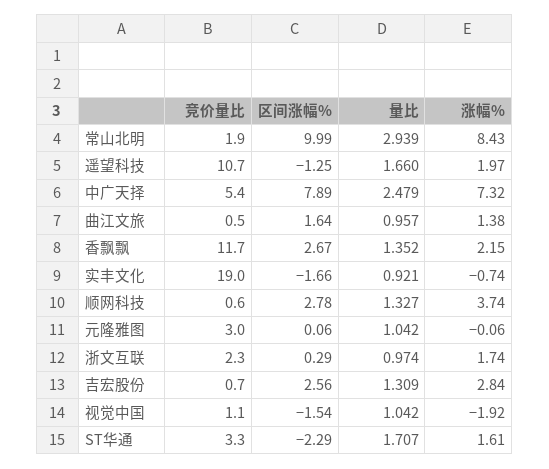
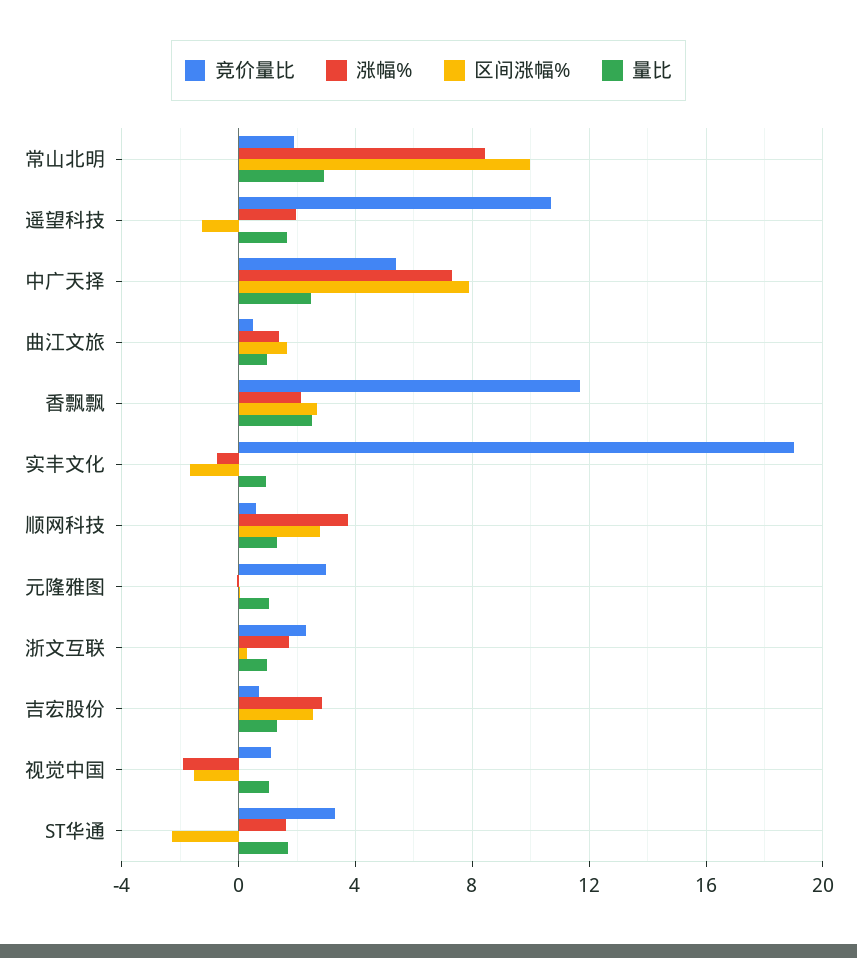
  {
    "竞价量比": {
      "常山北明": 1.9,
      "遥望科技": 10.7,
      "中广天择": 5.4,
      "曲江文旅": 0.5,
      "香飘飘": 11.7,
      "实丰文化": 19,
      "顺网科技": 0.6,
      "元隆雅图": 3,
      "浙文互联": 2.3,
      "吉宏股份": 0.7,
      "视觉中国": 1.1,
      "ST华通": 3.3
    },
    "区间涨幅%": {
      "常山北明": 9.99,
      "遥望科技": -1.25,
      "中广天择": 7.89,
      "曲江文旅": 1.64,
      "香飘飘": 2.67,
      "实丰文化": -1.66,
      "顺网科技": 2.78,
      "元隆雅图": 0.06,
      "浙文互联": 0.29,
      "吉宏股份": 2.56,
      "视觉中国": -1.54,
      "ST华通": -2.29
    },
    "量比": {
      "常山北明": 2.939,
      "遥望科技": 1.66,
      "中广天择": 2.479,
      "曲江文旅": 0.957,
-     "香飘飘": 1.352,
+     "香飘飘": 2.5,
      "实丰文化": 0.921,
      "顺网科技": 1.327,
      "元隆雅图": 1.042,
      "浙文互联": 0.974,
      "吉宏股份": 1.309,
      "视觉中国": 1.042,
      "ST华通": 1.707
    },
    "涨幅%": {
      "常山北明": 8.43,
      "遥望科技": 1.97,
      "中广天择": 7.32,
      "曲江文旅": 1.38,
      "香飘飘": 2.15,
      "实丰文化": -0.74,
      "顺网科技": 3.74,
      "元隆雅图": -0.06,
      "浙文互联": 1.74,
      "吉宏股份": 2.84,
      "视觉中国": -1.92,
      "ST华通": 1.61
    }
  }

